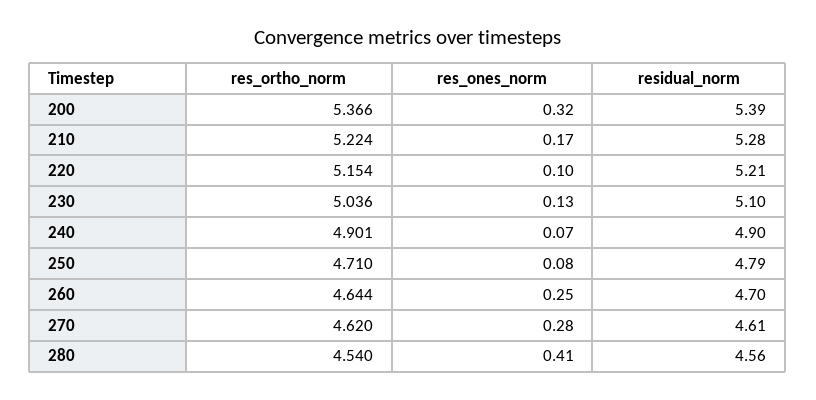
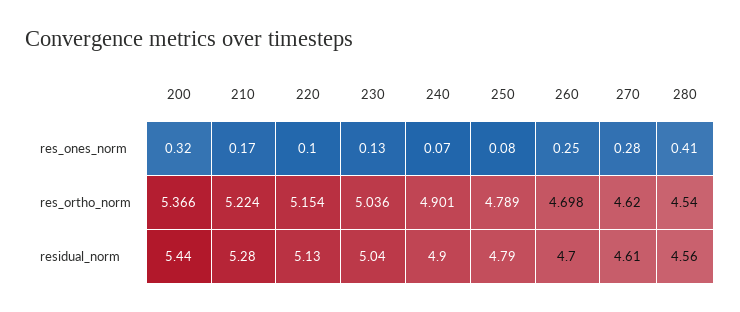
  {
    "res_ortho_norm": {
      "200": 5.366,
      "210": 5.224,
      "220": 5.154,
      "230": 5.036,
      "240": 4.901,
-     "250": 4.71,
+     "250": 4.789,
-     "260": 4.644,
+     "260": 4.698,
      "270": 4.62,
      "280": 4.54
    },
    "res_ones_norm": {
      "200": 0.32,
      "210": 0.17,
      "220": 0.1,
      "230": 0.13,
      "240": 0.07,
      "250": 0.08,
      "260": 0.25,
      "270": 0.28,
      "280": 0.41
    },
    "residual_norm": {
-     "200": 5.39,
+     "200": 5.44,
      "210": 5.28,
-     "220": 5.21,
+     "220": 5.13,
-     "230": 5.1,
+     "230": 5.04,
      "240": 4.9,
      "250": 4.79,
      "260": 4.7,
      "270": 4.61,
      "280": 4.56
    }
  }

